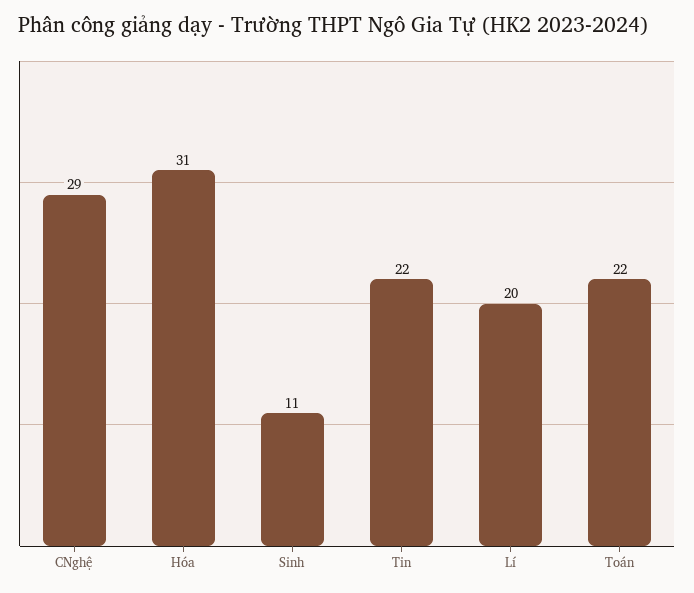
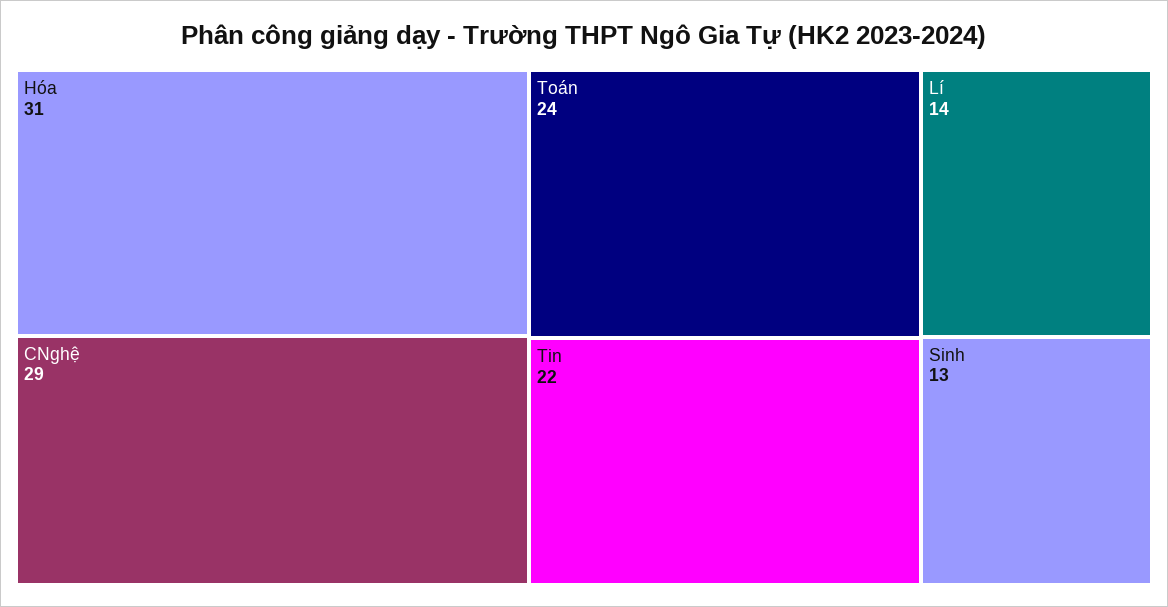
  {
    "CNghệ": 29,
    "Hóa": 31,
-   "Sinh": 11,
+   "Sinh": 13,
    "Tin": 22,
-   "Lí": 20,
+   "Lí": 14,
-   "Toán": 22
+   "Toán": 24
  }

